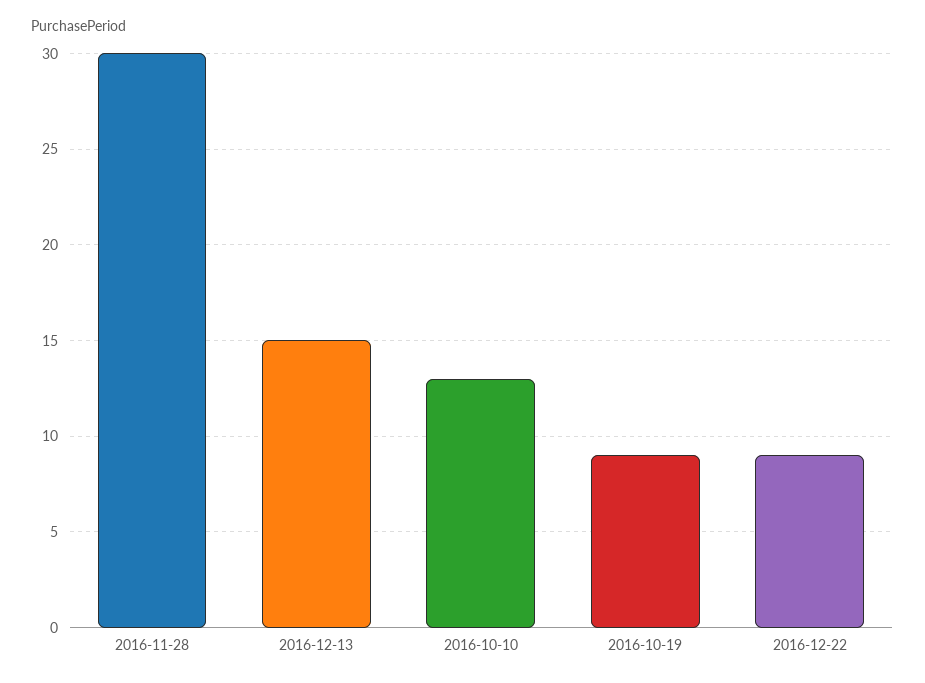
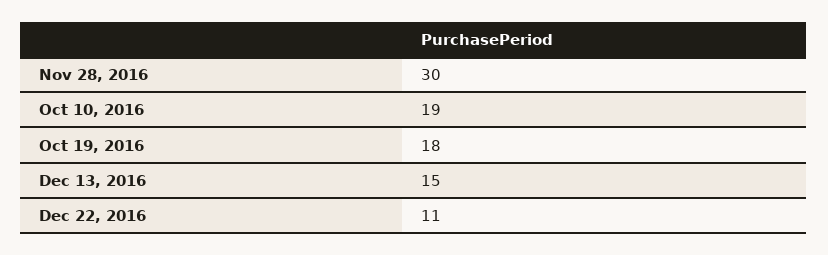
  {
    "2016-11-28": 30,
    "2016-12-13": 15,
-   "2016-10-10": 13,
+   "2016-10-10": 19,
-   "2016-10-19": 9,
+   "2016-10-19": 18,
-   "2016-12-22": 9
+   "2016-12-22": 11
  }

